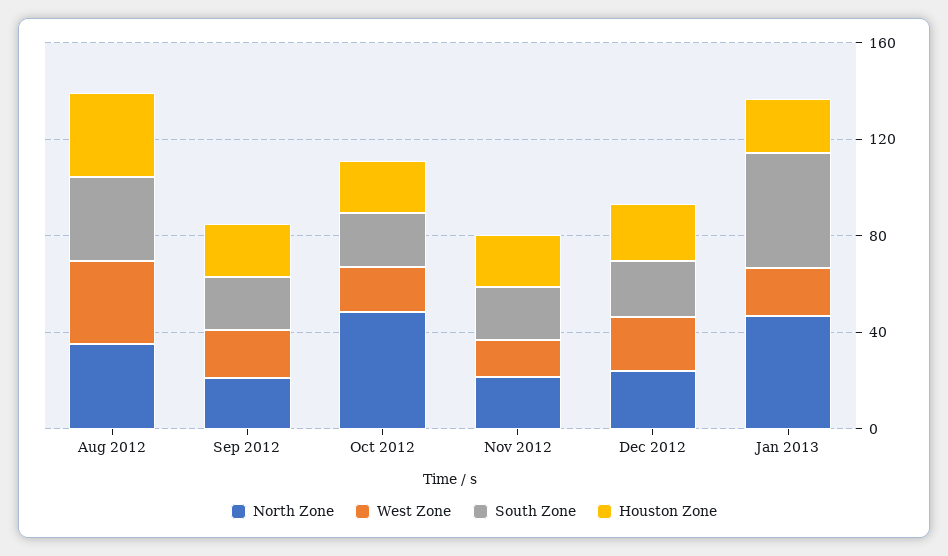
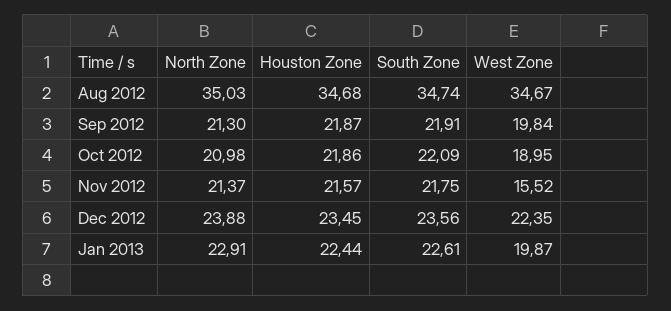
  {
    "North Zone": {
      "Aug 2012": 35.03,
      "Sep 2012": 21.3,
-     "Oct 2012": 50,
+     "Oct 2012": 20.98,
      "Nov 2012": 21.37,
      "Dec 2012": 23.88,
-     "Jan 2013": 50
+     "Jan 2013": 22.91
    },
    "West Zone": {
      "Aug 2012": 34.67,
      "Sep 2012": 19.84,
      "Oct 2012": 18.95,
      "Nov 2012": 15.52,
      "Dec 2012": 22.35,
      "Jan 2013": 19.87
    },
    "South Zone": {
      "Aug 2012": 34.74,
      "Sep 2012": 21.91,
      "Oct 2012": 22.09,
      "Nov 2012": 21.75,
      "Dec 2012": 23.56,
-     "Jan 2013": 50
+     "Jan 2013": 22.61
    },
    "Houston Zone": {
      "Aug 2012": 34.68,
      "Sep 2012": 21.87,
      "Oct 2012": 21.86,
      "Nov 2012": 21.57,
      "Dec 2012": 23.45,
      "Jan 2013": 22.44
    }
  }

